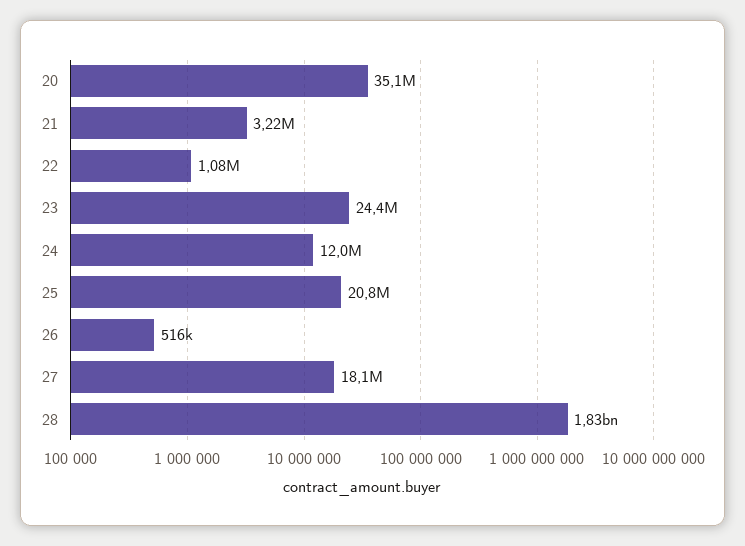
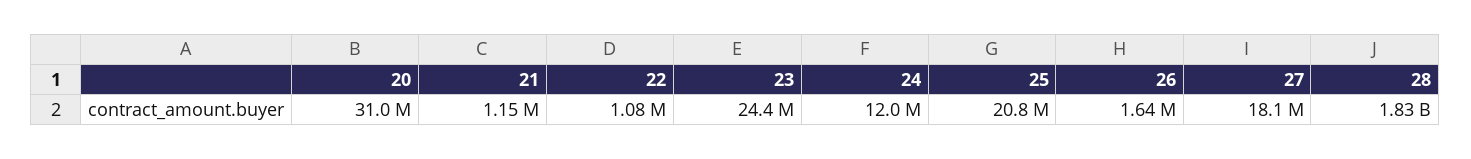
  {
-   "20": 35100000,
+   "20": 31000000,
-   "21": 3220000,
+   "21": 1150000,
    "22": 1080000,
    "23": 24400000,
    "24": 12000000,
    "25": 20800000,
-   "26": 516000,
+   "26": 1640000,
    "27": 18100000,
    "28": 1830000000
  }

